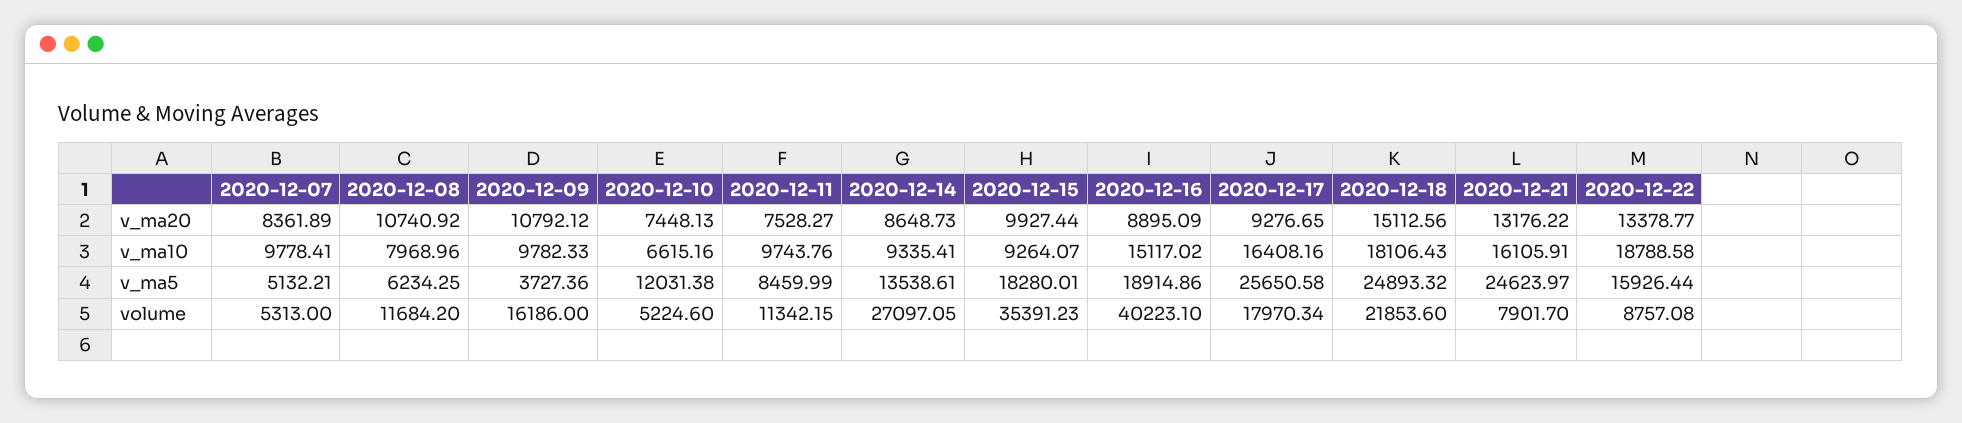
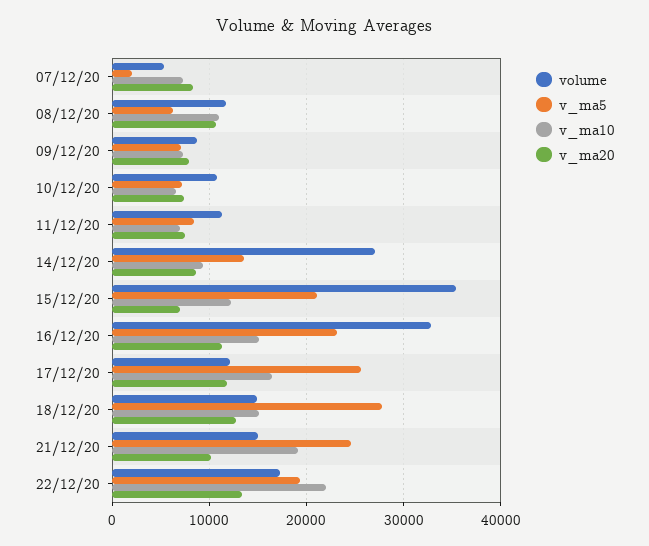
  {
    "v_ma20": {
      "2020-12-07": 8361.89,
      "2020-12-08": 10740.92,
-     "2020-12-09": 10792.12,
+     "2020-12-09": 8000,
      "2020-12-10": 7448.13,
      "2020-12-11": 7528.27,
      "2020-12-14": 8648.73,
-     "2020-12-15": 9927.44,
+     "2020-12-15": 7000,
-     "2020-12-16": 8895.09,
+     "2020-12-16": 11000,
-     "2020-12-17": 9276.65,
+     "2020-12-17": 12000,
-     "2020-12-18": 15112.56,
+     "2020-12-18": 13000,
-     "2020-12-21": 13176.22,
+     "2020-12-21": 10000,
      "2020-12-22": 13378.77
    },
    "v_ma10": {
-     "2020-12-07": 9778.41,
+     "2020-12-07": 7000,
-     "2020-12-08": 7968.96,
+     "2020-12-08": 11000,
-     "2020-12-09": 9782.33,
+     "2020-12-09": 7000,
      "2020-12-10": 6615.16,
-     "2020-12-11": 9743.76,
+     "2020-12-11": 7000,
      "2020-12-14": 9335.41,
-     "2020-12-15": 9264.07,
+     "2020-12-15": 12000,
      "2020-12-16": 15117.02,
      "2020-12-17": 16408.16,
-     "2020-12-18": 18106.43,
+     "2020-12-18": 15000,
-     "2020-12-21": 16105.91,
+     "2020-12-21": 19000,
-     "2020-12-22": 18788.58
+     "2020-12-22": 22000
    },
    "v_ma5": {
-     "2020-12-07": 5132.21,
+     "2020-12-07": 2000,
      "2020-12-08": 6234.25,
-     "2020-12-09": 3727.36,
+     "2020-12-09": 7000,
-     "2020-12-10": 12031.38,
+     "2020-12-10": 7000,
      "2020-12-11": 8459.99,
      "2020-12-14": 13538.61,
-     "2020-12-15": 18280.01,
+     "2020-12-15": 21000,
-     "2020-12-16": 18914.86,
+     "2020-12-16": 23000,
      "2020-12-17": 25650.58,
-     "2020-12-18": 24893.32,
+     "2020-12-18": 28000,
      "2020-12-21": 24623.97,
-     "2020-12-22": 15926.44
+     "2020-12-22": 19000
    },
    "volume": {
      "2020-12-07": 5313,
      "2020-12-08": 11684.2,
-     "2020-12-09": 16186,
+     "2020-12-09": 9000,
-     "2020-12-10": 5224.6,
+     "2020-12-10": 11000,
      "2020-12-11": 11342.15,
      "2020-12-14": 27097.05,
      "2020-12-15": 35391.23,
-     "2020-12-16": 40223.1,
+     "2020-12-16": 33000,
-     "2020-12-17": 17970.34,
+     "2020-12-17": 12000,
-     "2020-12-18": 21853.6,
+     "2020-12-18": 15000,
-     "2020-12-21": 7901.7,
+     "2020-12-21": 15000,
-     "2020-12-22": 8757.08
+     "2020-12-22": 17000
    }
  }

